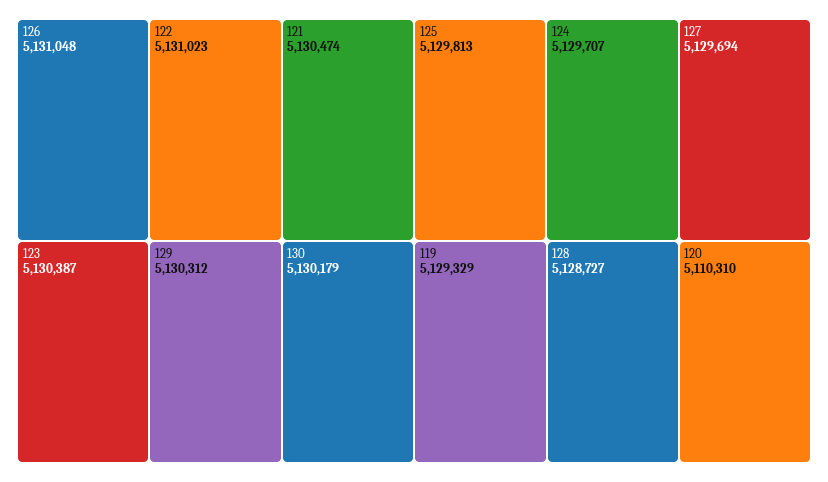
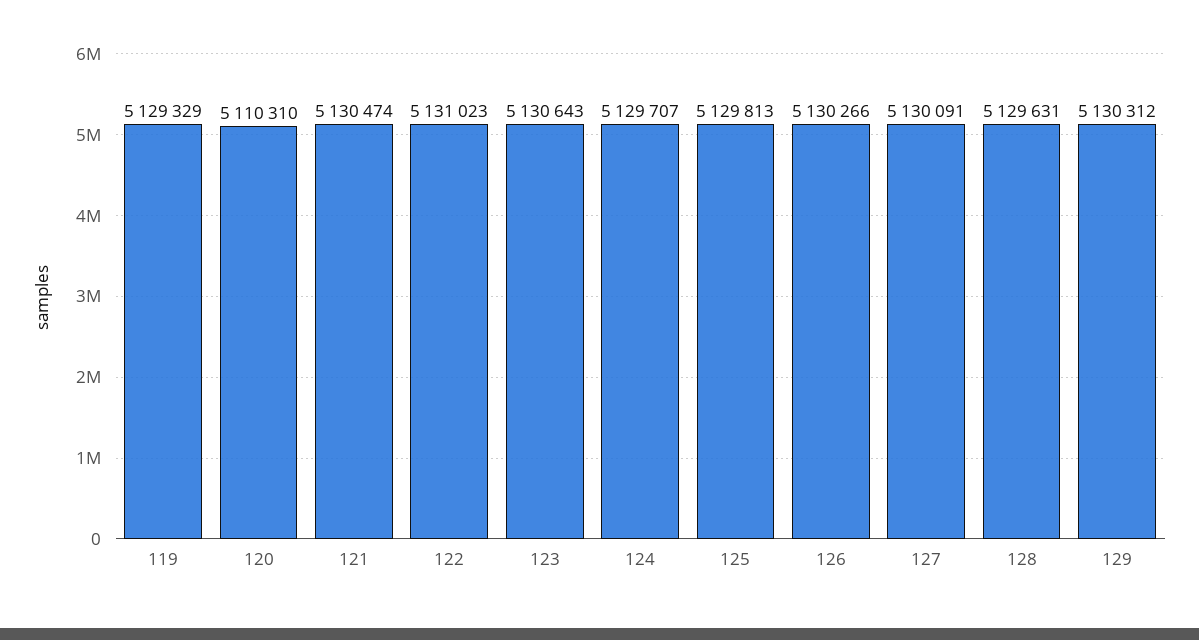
  {
-   "126": 5131048,
+   "126": 5130266,
    "122": 5131023,
    "121": 5130474,
-   "123": 5130387,
+   "123": 5130643,
    "129": 5130312,
-   "130": 5130179,
    "125": 5129813,
    "124": 5129707,
-   "127": 5129694,
+   "127": 5130091,
    "119": 5129329,
-   "128": 5128727,
+   "128": 5129631,
    "120": 5110310
  }

